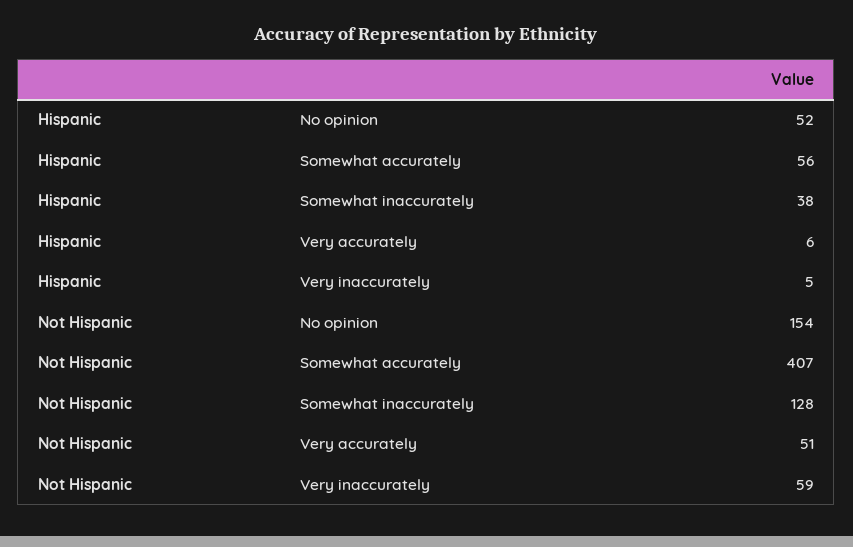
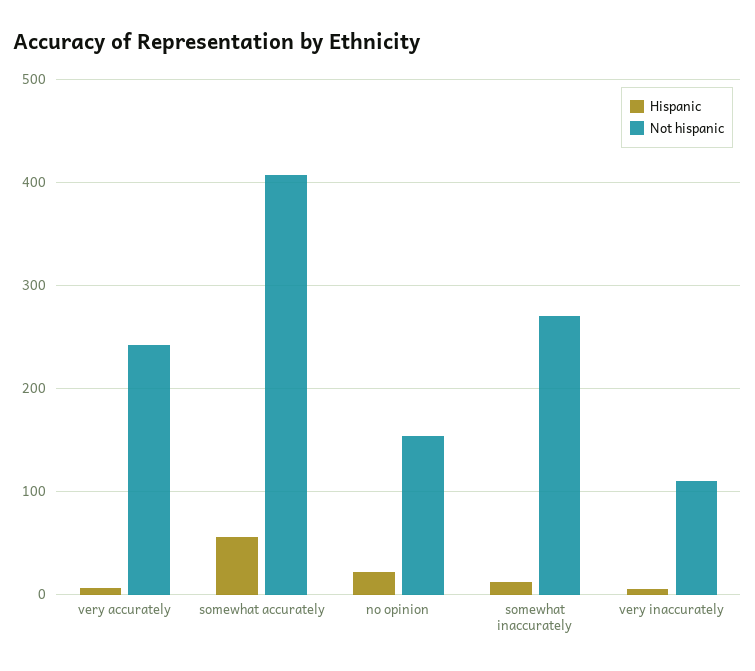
  {
    "Hispanic": {
-     "No opinion": 52,
+     "No opinion": 20,
      "Somewhat accurately": 56,
-     "Somewhat inaccurately": 38,
+     "Somewhat inaccurately": 10,
      "Very accurately": 6,
      "Very inaccurately": 5
    },
    "Not Hispanic": {
      "No opinion": 154,
      "Somewhat accurately": 407,
-     "Somewhat inaccurately": 128,
+     "Somewhat inaccurately": 270,
-     "Very accurately": 51,
+     "Very accurately": 240,
-     "Very inaccurately": 59
+     "Very inaccurately": 110
    }
  }

